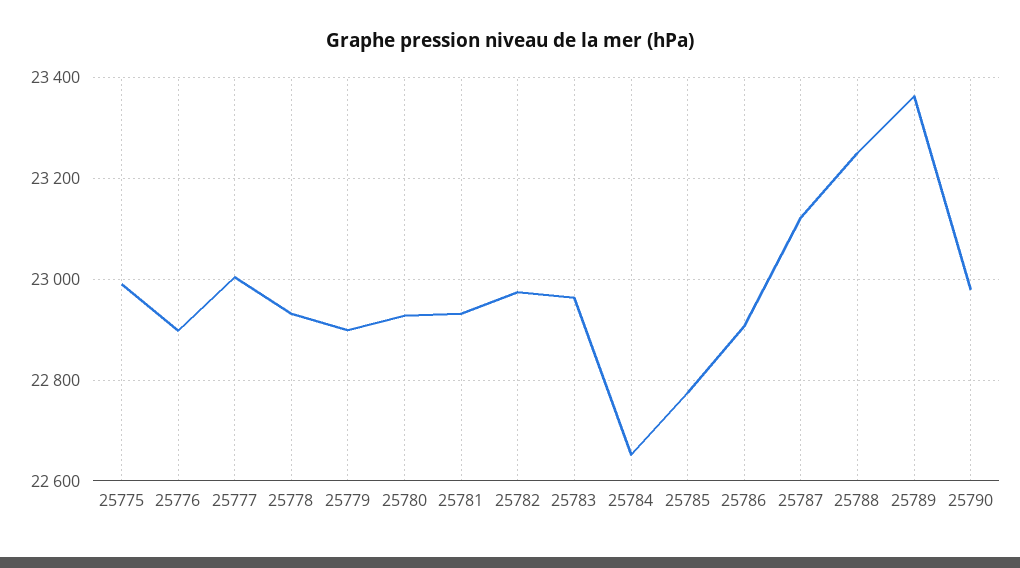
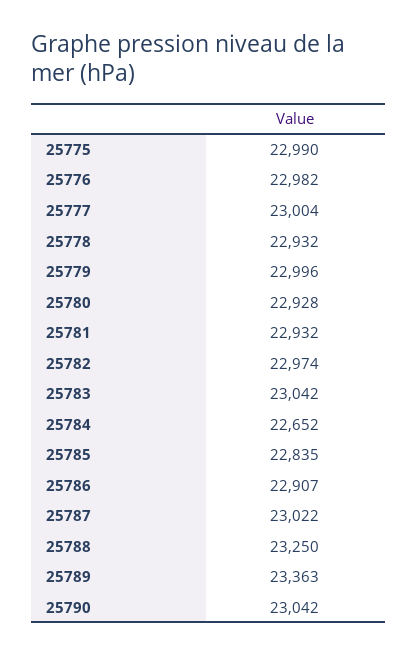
  {
    "25775": 22990,
-   "25776": 22900,
+   "25776": 22982,
    "25777": 23004,
    "25778": 22932,
-   "25779": 22900,
+   "25779": 22996,
    "25780": 22928,
    "25781": 22932,
    "25782": 22974,
-   "25783": 22960,
+   "25783": 23042,
    "25784": 22652,
-   "25785": 22780,
+   "25785": 22835,
    "25786": 22907,
-   "25787": 23120,
+   "25787": 23022,
    "25788": 23250,
    "25789": 23363,
-   "25790": 22980
+   "25790": 23042
  }

